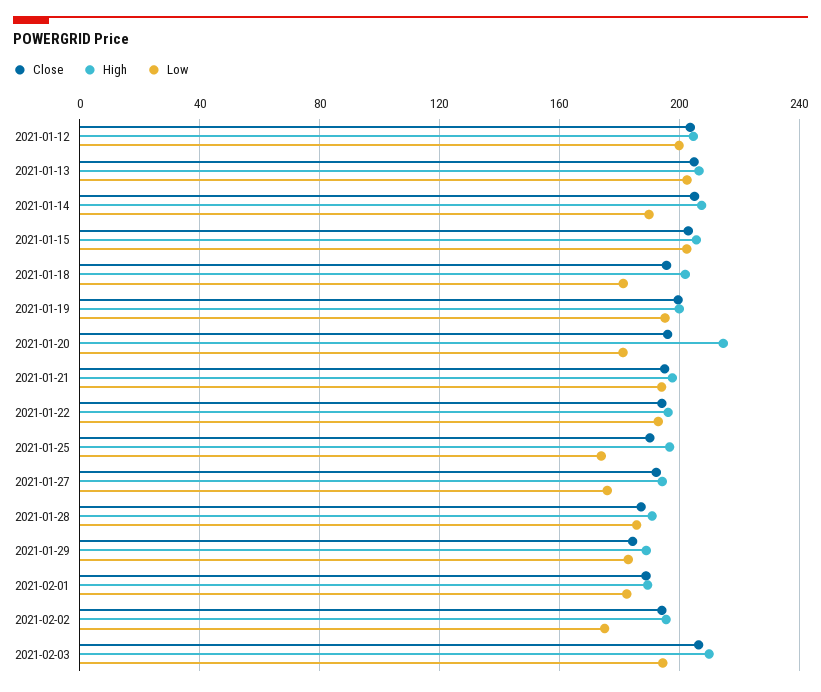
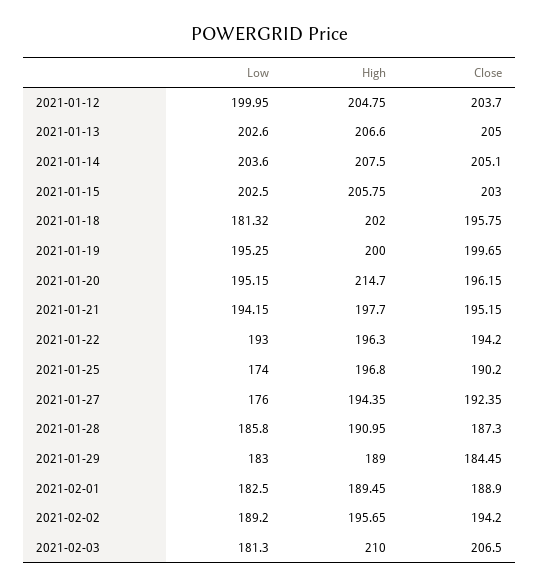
  {
    "Close": {
      "2021-01-12": 203.7,
      "2021-01-13": 205,
      "2021-01-14": 205.1,
      "2021-01-15": 203,
      "2021-01-18": 195.75,
      "2021-01-19": 199.65,
      "2021-01-20": 196.15,
      "2021-01-21": 195.15,
      "2021-01-22": 194.2,
      "2021-01-25": 190.2,
      "2021-01-27": 192.35,
      "2021-01-28": 187.3,
      "2021-01-29": 184.45,
      "2021-02-01": 188.9,
      "2021-02-02": 194.2,
      "2021-02-03": 206.5
    },
    "High": {
      "2021-01-12": 204.75,
      "2021-01-13": 206.6,
      "2021-01-14": 207.5,
      "2021-01-15": 205.75,
      "2021-01-18": 202,
      "2021-01-19": 200,
      "2021-01-20": 214.7,
      "2021-01-21": 197.7,
      "2021-01-22": 196.3,
      "2021-01-25": 196.8,
      "2021-01-27": 194.35,
      "2021-01-28": 190.95,
      "2021-01-29": 189,
      "2021-02-01": 189.45,
      "2021-02-02": 195.65,
      "2021-02-03": 210
    },
    "Low": {
      "2021-01-12": 199.95,
      "2021-01-13": 202.6,
-     "2021-01-14": 190,
+     "2021-01-14": 203.6,
      "2021-01-15": 202.5,
      "2021-01-18": 181.32,
      "2021-01-19": 195.25,
-     "2021-01-20": 180,
+     "2021-01-20": 195.15,
      "2021-01-21": 194.15,
      "2021-01-22": 193,
      "2021-01-25": 174,
      "2021-01-27": 176,
      "2021-01-28": 185.8,
      "2021-01-29": 183,
      "2021-02-01": 182.5,
-     "2021-02-02": 175,
+     "2021-02-02": 189.2,
-     "2021-02-03": 195
+     "2021-02-03": 181.3
    }
  }

